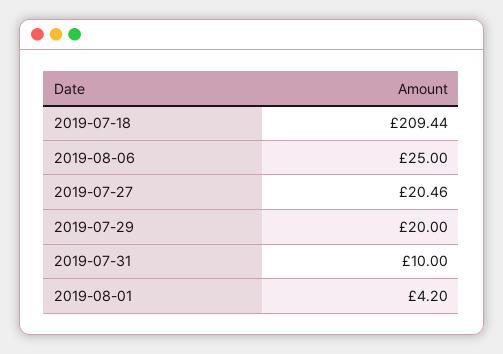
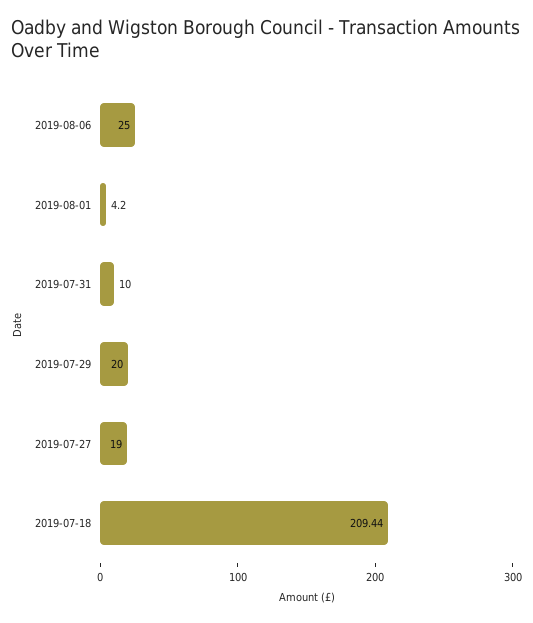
  {
    "2019-07-18": 209.44,
    "2019-08-06": 25,
-   "2019-07-27": 20.46,
+   "2019-07-27": 19,
    "2019-07-29": 20,
    "2019-07-31": 10,
    "2019-08-01": 4.2
  }

